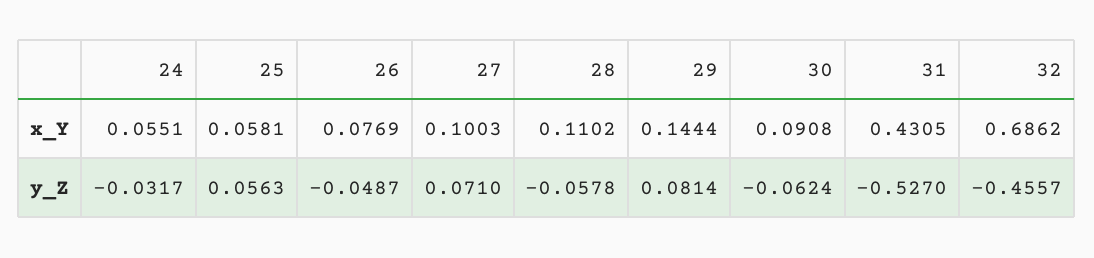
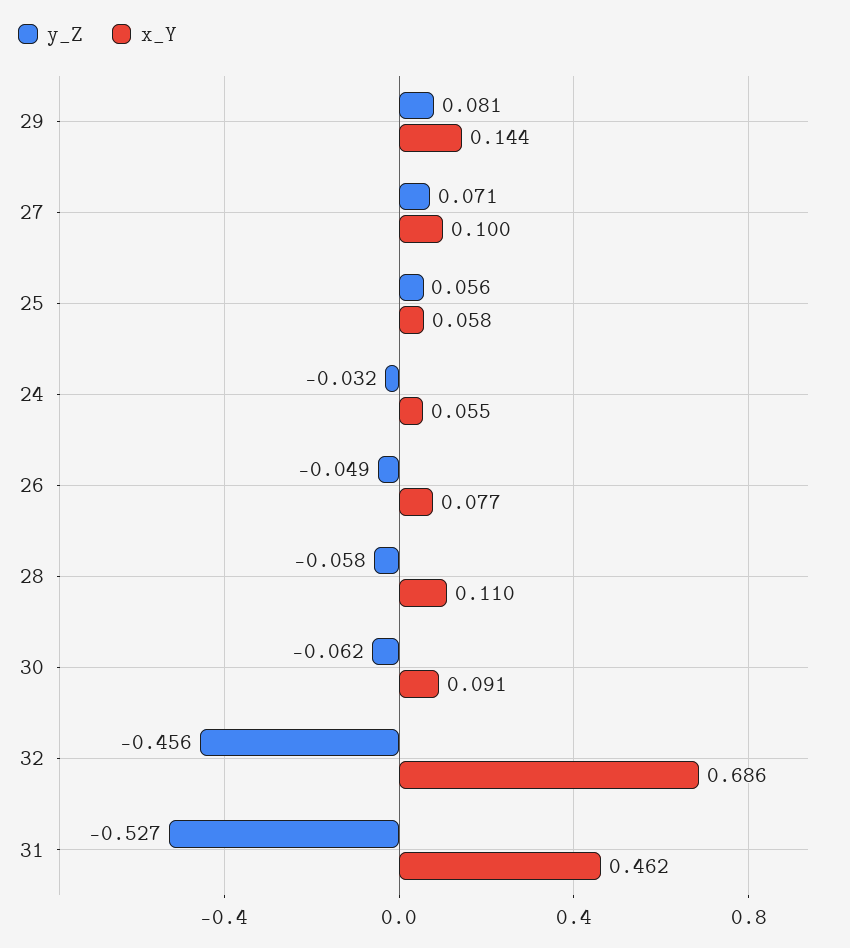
  {
    "x_Y": {
      "24": 0.0551,
      "25": 0.0581,
      "26": 0.0769,
      "27": 0.1003,
      "28": 0.1102,
      "29": 0.1444,
      "30": 0.0908,
-     "31": 0.4305,
+     "31": 0.462,
      "32": 0.6862
    },
    "y_Z": {
      "24": -0.0317,
      "25": 0.0563,
      "26": -0.0487,
      "27": 0.071,
      "28": -0.0578,
      "29": 0.0814,
      "30": -0.0624,
      "31": -0.527,
      "32": -0.4557
    }
  }

